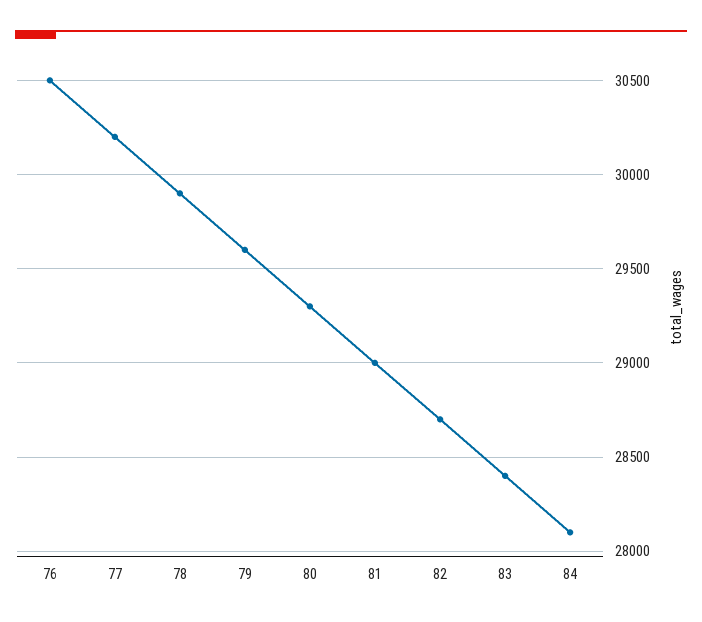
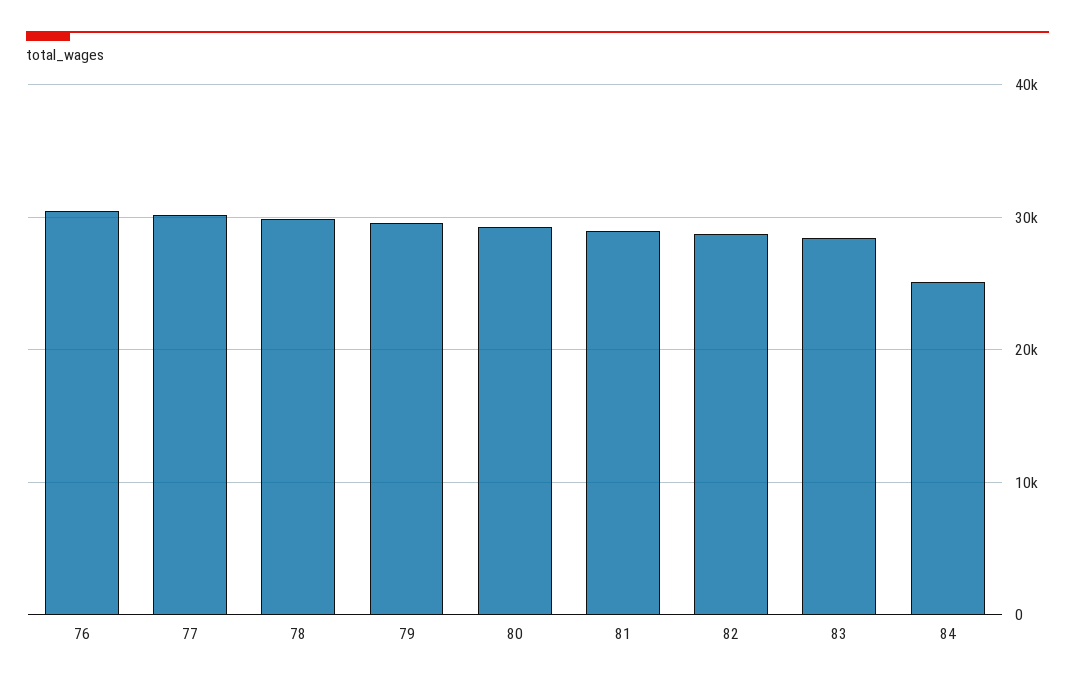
  {
    "76": 30500,
    "77": 30200,
    "78": 29900,
    "79": 29600,
    "80": 29300,
    "81": 29000,
    "82": 28700,
    "83": 28400,
-   "84": 28100
+   "84": 25000
  }

